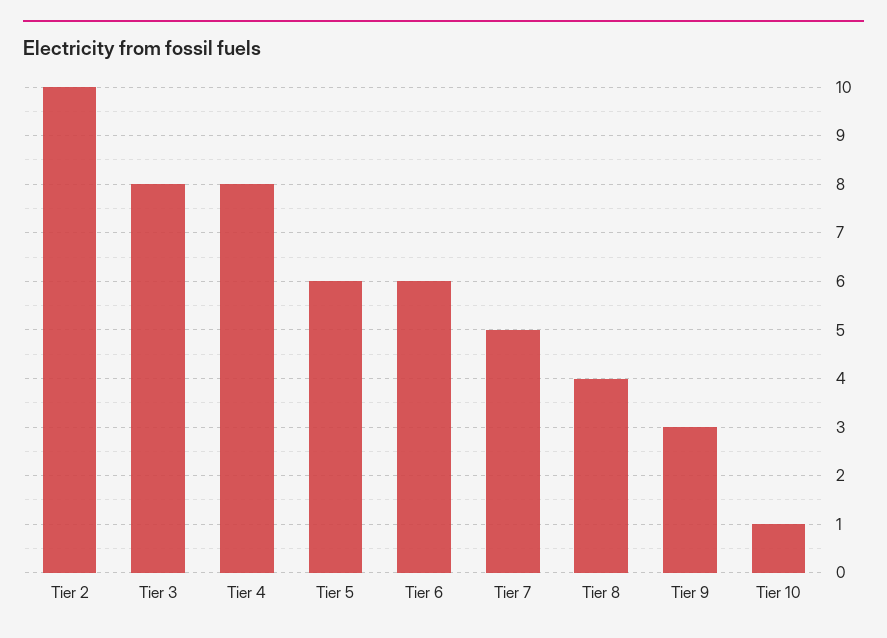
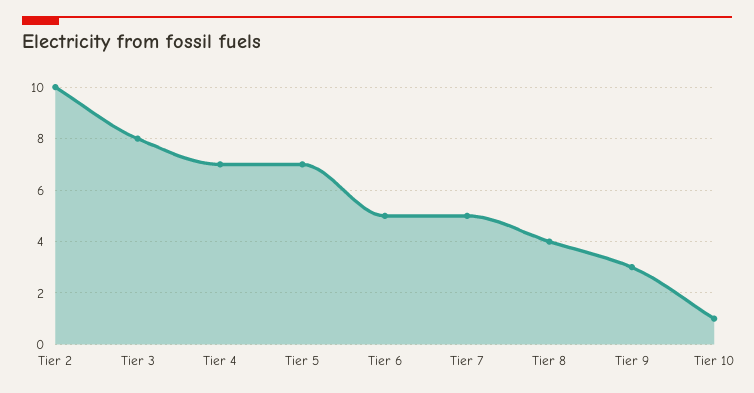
  {
    "Tier 2": 10,
    "Tier 3": 8,
-   "Tier 4": 8,
+   "Tier 4": 7,
-   "Tier 5": 6,
+   "Tier 5": 7,
-   "Tier 6": 6,
+   "Tier 6": 5,
    "Tier 7": 5,
    "Tier 8": 4,
    "Tier 9": 3,
    "Tier 10": 1
  }

